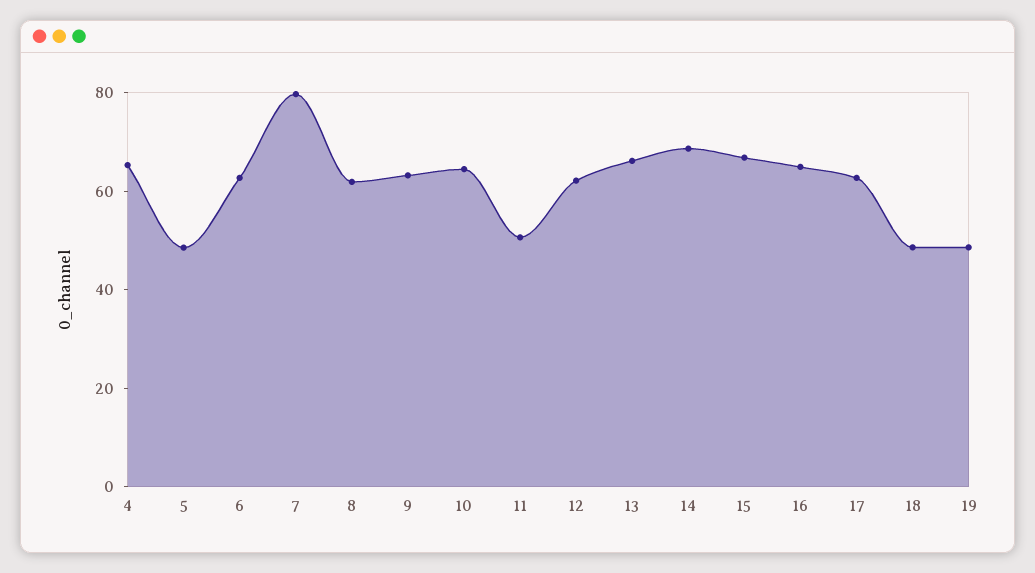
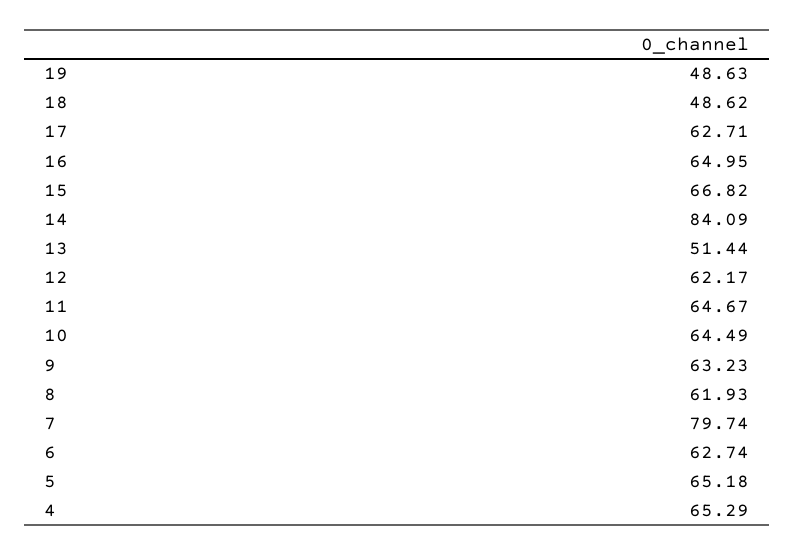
  {
    "4": 65.29,
-   "5": 50,
+   "5": 65.18,
    "6": 62.74,
    "7": 79.74,
    "8": 61.93,
    "9": 63.23,
    "10": 64.49,
-   "11": 50,
+   "11": 64.67,
    "12": 62.17,
-   "13": 65,
+   "13": 51.44,
-   "14": 70,
+   "14": 84.09,
    "15": 66.82,
    "16": 64.95,
    "17": 62.71,
    "18": 48.62,
    "19": 48.63
  }

